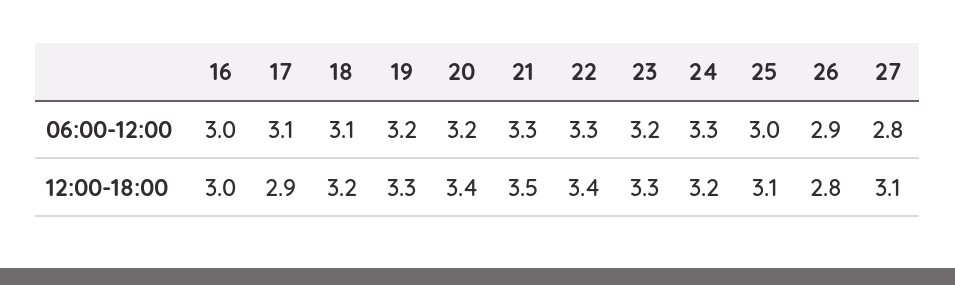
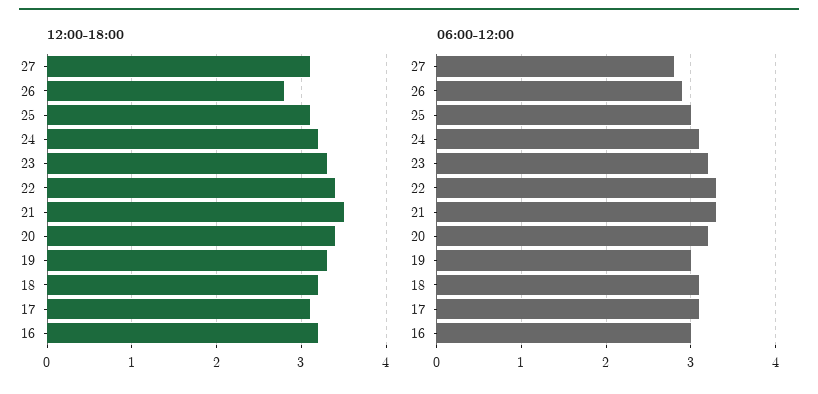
  {
    "06:00-12:00": {
      "16": 3,
      "17": 3.1,
      "18": 3.1,
-     "19": 3.2,
+     "19": 3,
      "20": 3.2,
      "21": 3.3,
      "22": 3.3,
      "23": 3.2,
-     "24": 3.3,
+     "24": 3.1,
      "25": 3,
      "26": 2.9,
      "27": 2.8
    },
    "12:00-18:00": {
-     "16": 3,
+     "16": 3.2,
-     "17": 2.9,
+     "17": 3.1,
      "18": 3.2,
      "19": 3.3,
      "20": 3.4,
      "21": 3.5,
      "22": 3.4,
      "23": 3.3,
      "24": 3.2,
      "25": 3.1,
      "26": 2.8,
      "27": 3.1
    }
  }

